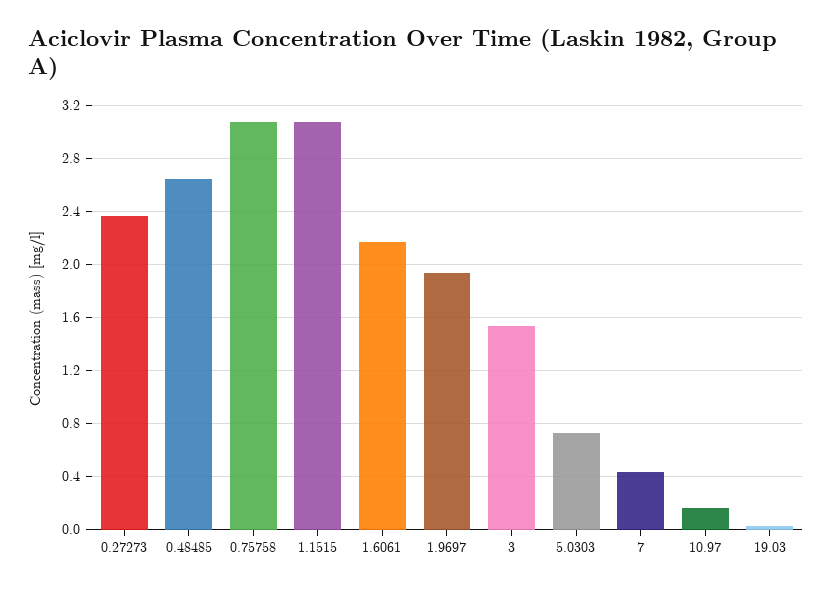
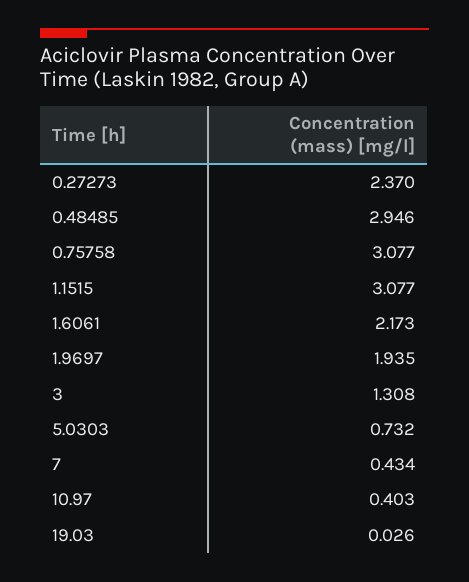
  {
    "0.27273": 2.37,
-   "0.48485": 2.65,
+   "0.48485": 2.946,
    "0.75758": 3.077,
    "1.1515": 3.077,
    "1.6061": 2.173,
    "1.9697": 1.935,
-   "3": 1.55,
+   "3": 1.308,
    "5.0303": 0.732,
    "7": 0.434,
-   "10.97": 0.15,
+   "10.97": 0.403,
    "19.03": 0.026
  }

